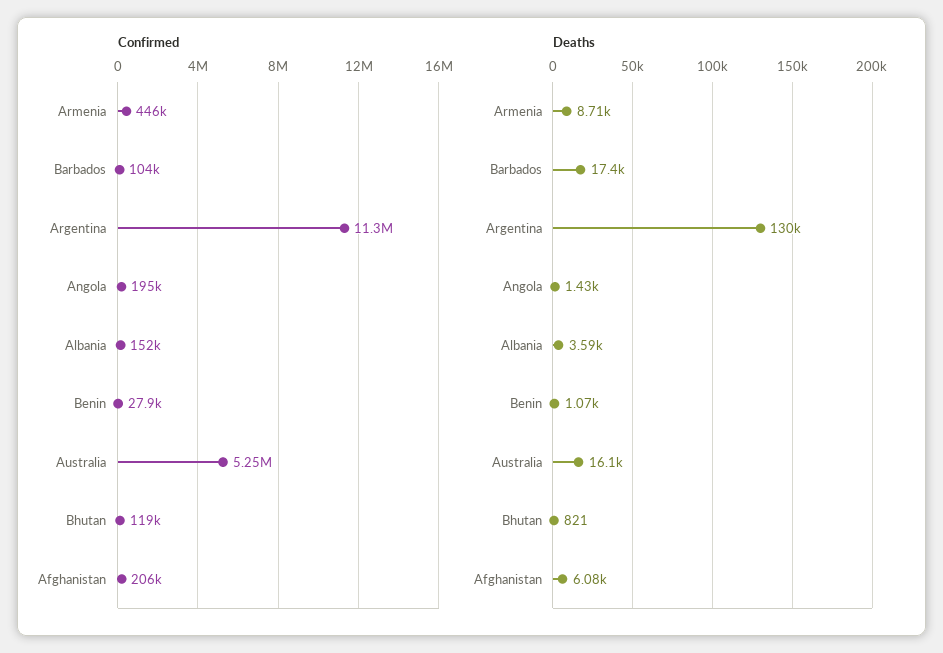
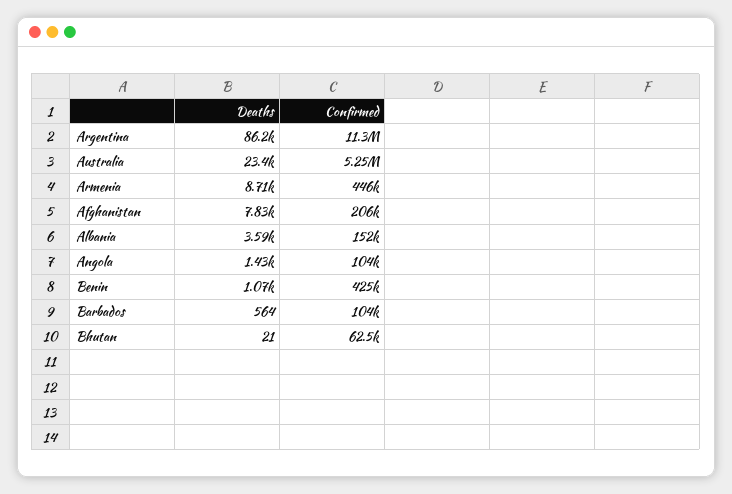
  {
    "Confirmed": {
      "Armenia": 446000,
      "Barbados": 104000,
      "Argentina": 11300000,
-     "Angola": 195000,
+     "Angola": 104000,
      "Albania": 152000,
-     "Benin": 27900,
+     "Benin": 425000,
      "Australia": 5250000,
-     "Bhutan": 119000,
+     "Bhutan": 62500,
      "Afghanistan": 206000
    },
    "Deaths": {
      "Armenia": 8710,
-     "Barbados": 17400,
+     "Barbados": 564,
-     "Argentina": 130000,
+     "Argentina": 86200,
      "Angola": 1430,
      "Albania": 3590,
      "Benin": 1070,
-     "Australia": 16100,
+     "Australia": 23400,
-     "Bhutan": 821,
+     "Bhutan": 21,
-     "Afghanistan": 6080
+     "Afghanistan": 7830
    }
  }

